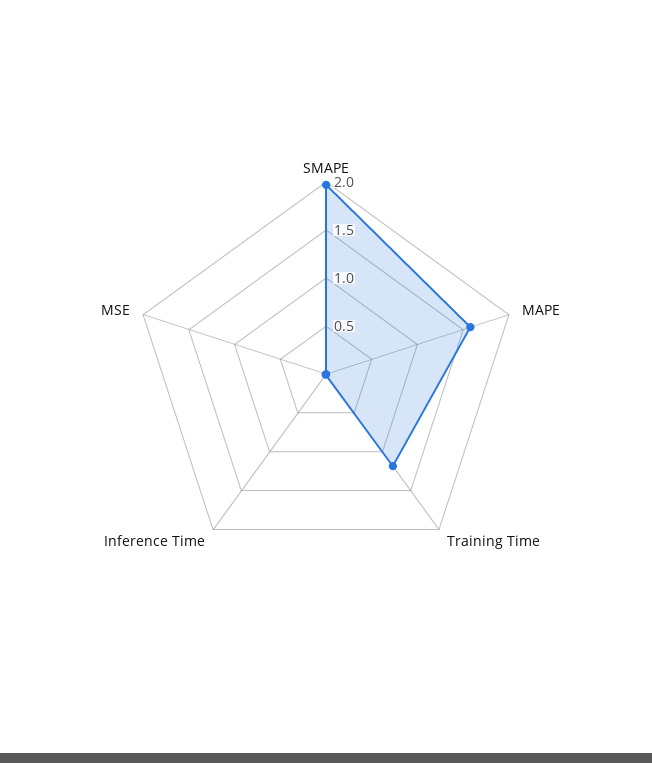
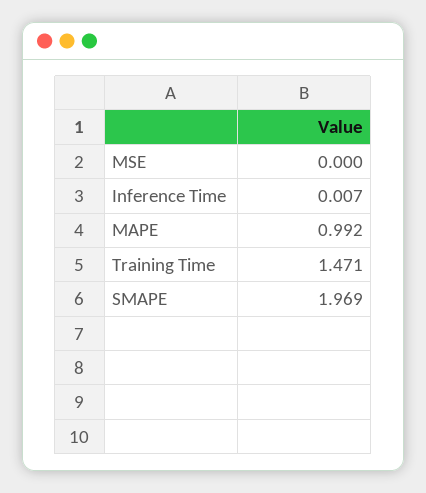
  {
    "SMAPE": 1.969,
-   "MAPE": 1.6,
+   "MAPE": 0.992,
-   "Training Time": 1.2,
+   "Training Time": 1.471,
    "Inference Time": 0.007,
    "MSE": 0
  }

